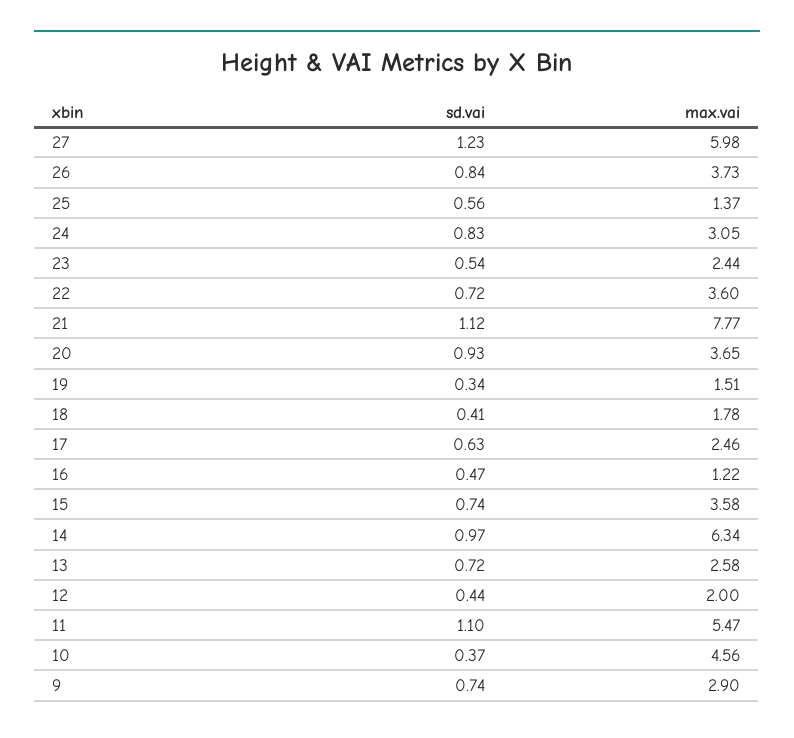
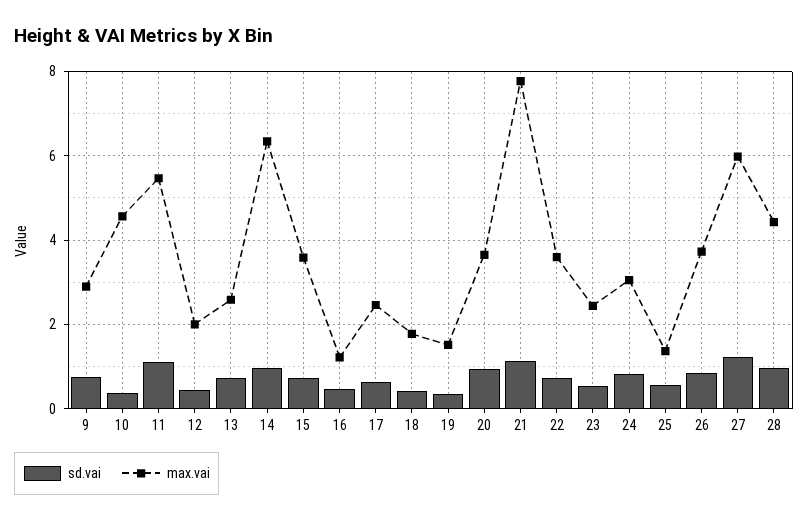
  {
    "sd.vai": {
      "27": 1.23,
      "26": 0.84,
      "25": 0.56,
      "24": 0.83,
      "23": 0.54,
      "22": 0.72,
      "21": 1.12,
      "20": 0.93,
      "19": 0.34,
      "18": 0.41,
      "17": 0.63,
      "16": 0.47,
      "15": 0.74,
      "14": 0.97,
      "13": 0.72,
      "12": 0.44,
      "11": 1.1,
      "10": 0.37,
-     "9": 0.74
+     "9": 0.74,
+     "28": 1
    },
    "max.vai": {
      "27": 5.98,
      "26": 3.73,
      "25": 1.37,
      "24": 3.05,
      "23": 2.44,
      "22": 3.6,
      "21": 7.77,
      "20": 3.65,
      "19": 1.51,
      "18": 1.78,
      "17": 2.46,
      "16": 1.22,
      "15": 3.58,
      "14": 6.34,
      "13": 2.58,
      "12": 2,
      "11": 5.47,
      "10": 4.56,
-     "9": 2.9
+     "9": 2.9,
+     "28": 4.4
    }
  }

